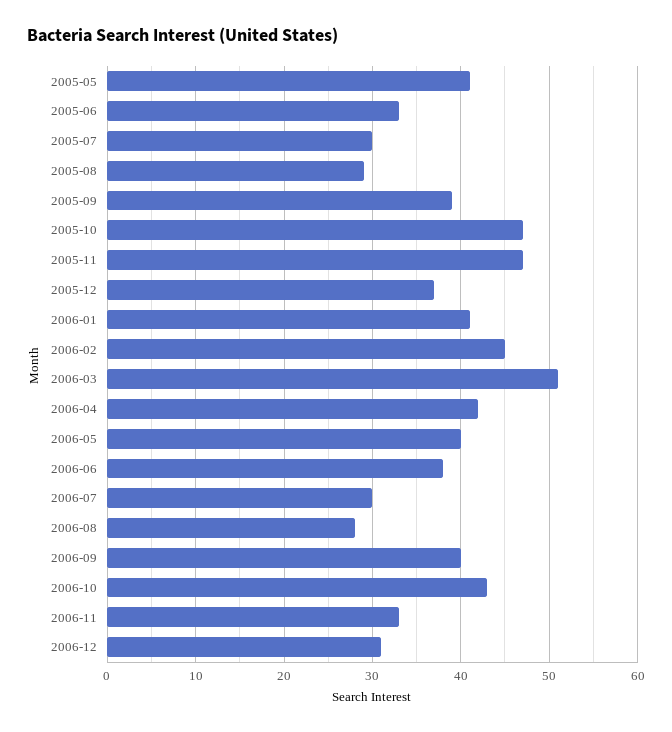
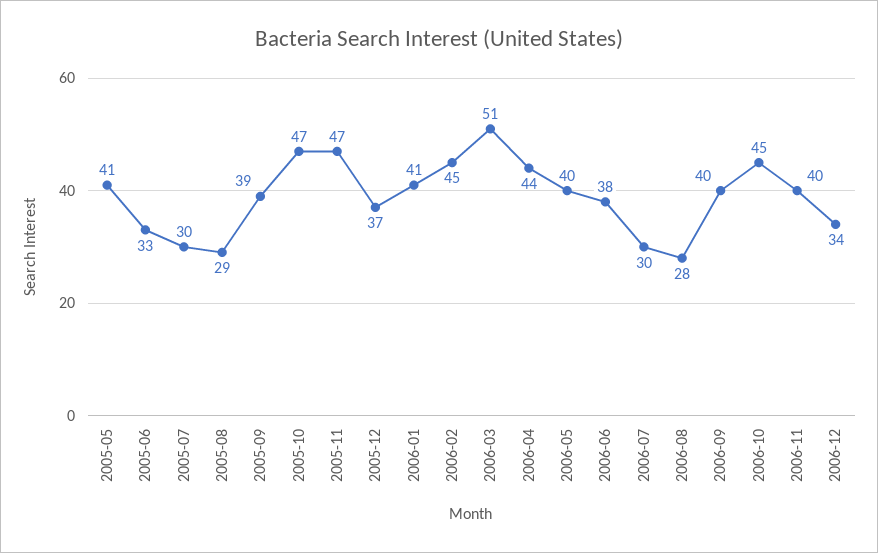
  {
    "2005-05": 41,
    "2005-06": 33,
    "2005-07": 30,
    "2005-08": 29,
    "2005-09": 39,
    "2005-10": 47,
    "2005-11": 47,
    "2005-12": 37,
    "2006-01": 41,
    "2006-02": 45,
    "2006-03": 51,
-   "2006-04": 42,
+   "2006-04": 44,
    "2006-05": 40,
    "2006-06": 38,
    "2006-07": 30,
    "2006-08": 28,
    "2006-09": 40,
-   "2006-10": 43,
+   "2006-10": 45,
-   "2006-11": 33,
+   "2006-11": 40,
-   "2006-12": 31
+   "2006-12": 34
  }

